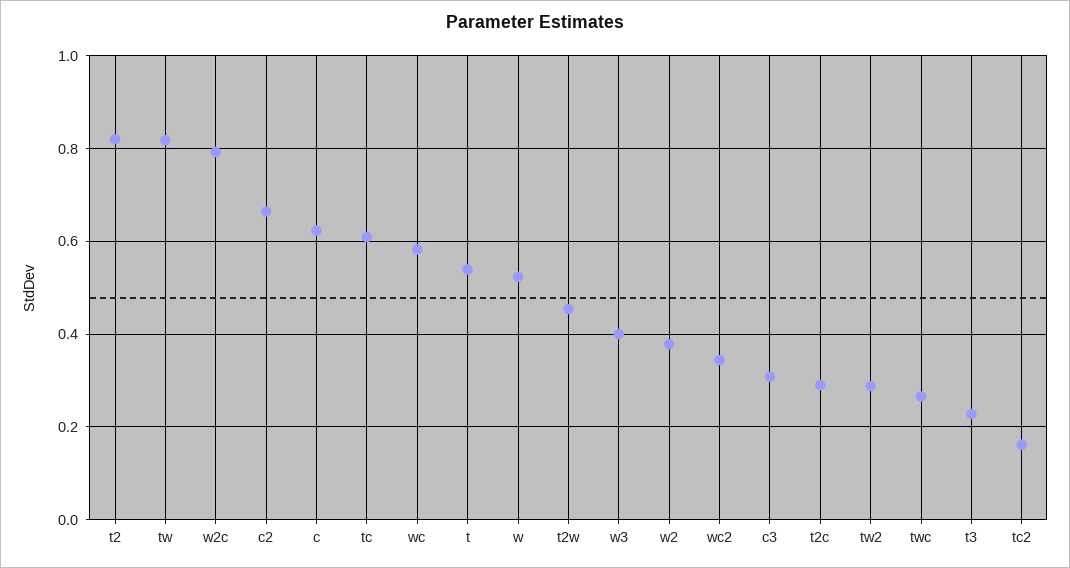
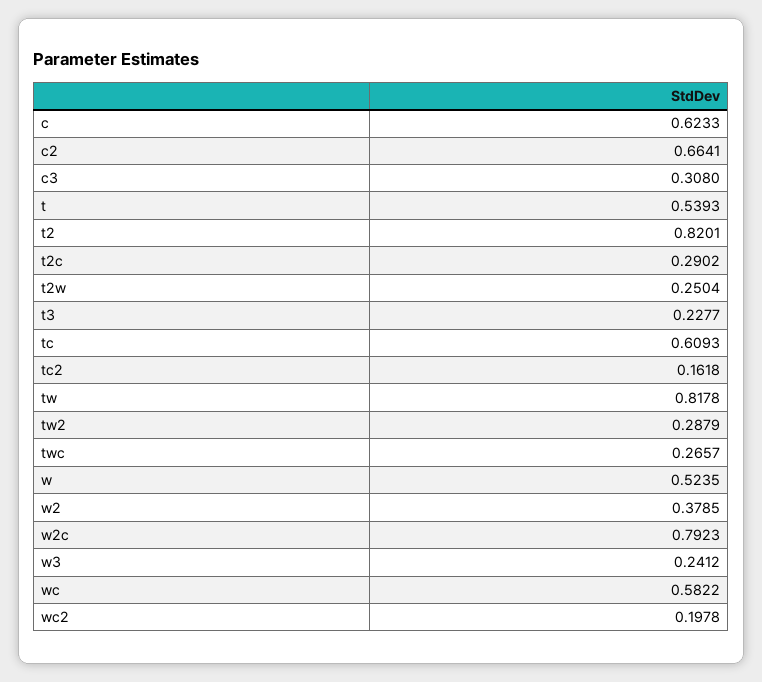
  {
    "t2": 0.8201,
    "tw": 0.8178,
    "w2c": 0.7923,
    "c2": 0.6641,
    "c": 0.6233,
    "tc": 0.6093,
    "wc": 0.5822,
    "t": 0.5393,
    "w": 0.5235,
-   "t2w": 0.46,
+   "t2w": 0.2504,
-   "w3": 0.4,
+   "w3": 0.2412,
    "w2": 0.3785,
-   "wc2": 0.34,
+   "wc2": 0.1978,
    "c3": 0.308,
    "t2c": 0.2902,
    "tw2": 0.2879,
    "twc": 0.2657,
    "t3": 0.2277,
    "tc2": 0.1618
  }

